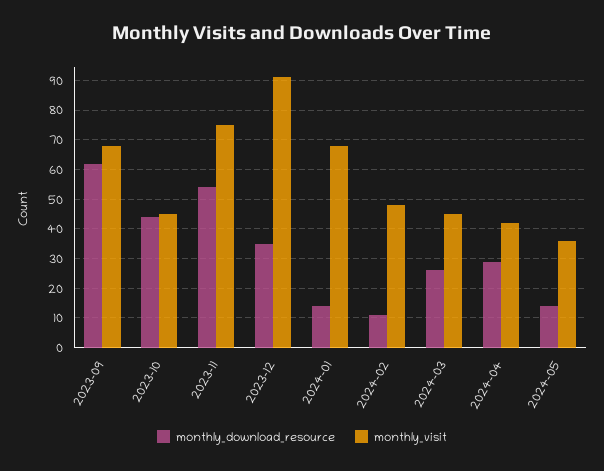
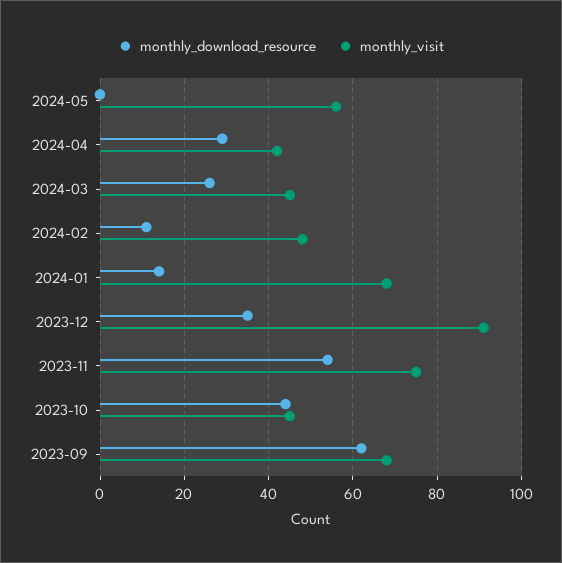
  {
    "monthly_download_resource": {
      "2023-09": 60,
      "2023-10": 45,
      "2023-11": 55,
      "2023-12": 35,
      "2024-01": 15,
      "2024-02": 10,
      "2024-03": 25,
      "2024-04": 30,
-     "2024-05": 15
+     "2024-05": 0
    },
    "monthly_visit": {
      "2023-09": 70,
      "2023-10": 45,
      "2023-11": 75,
      "2023-12": 90,
      "2024-01": 70,
      "2024-02": 50,
      "2024-03": 45,
      "2024-04": 40,
-     "2024-05": 35
+     "2024-05": 55
    }
  }

